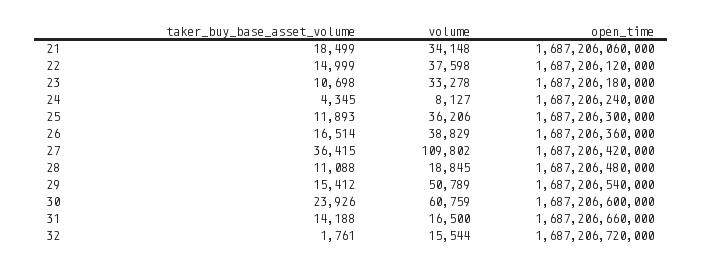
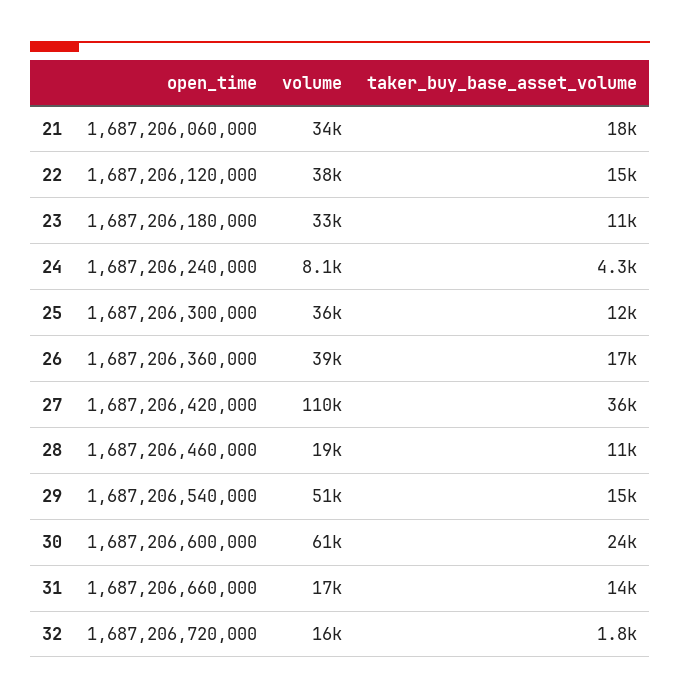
  {
    "taker_buy_base_asset_volume": {
      "21": 18499,
      "22": 14999,
      "23": 10698,
      "24": 4345,
      "25": 11893,
      "26": 16514,
      "27": 36415,
      "28": 11088,
      "29": 15412,
      "30": 23926,
      "31": 14188,
      "32": 1761
    },
    "volume": {
      "21": 34148,
      "22": 37598,
      "23": 33278,
      "24": 8127,
      "25": 36206,
      "26": 38829,
      "27": 109802,
      "28": 18845,
      "29": 50789,
      "30": 60759,
      "31": 16500,
      "32": 15544
    },
    "open_time": {
      "21": 1687206060000,
      "22": 1687206120000,
      "23": 1687206180000,
      "24": 1687206240000,
      "25": 1687206300000,
      "26": 1687206360000,
      "27": 1687206420000,
-     "28": 1687206480000,
+     "28": 1687206460000,
      "29": 1687206540000,
      "30": 1687206600000,
      "31": 1687206660000,
      "32": 1687206720000
    }
  }

